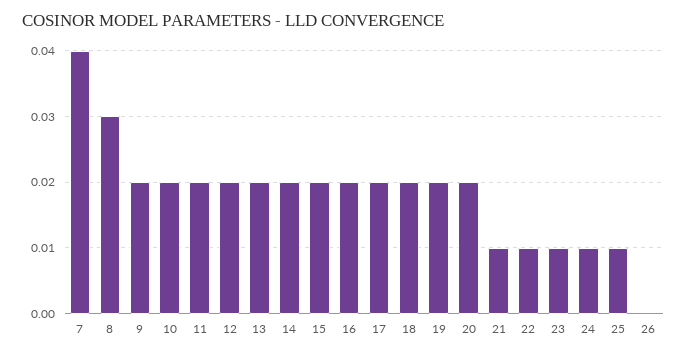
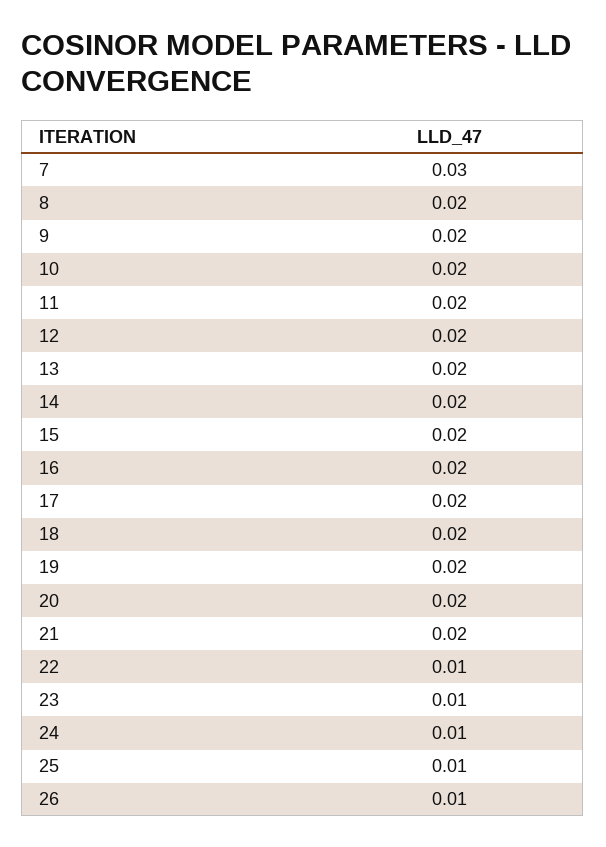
  {
-   "7": 0.04,
+   "7": 0.03,
-   "8": 0.03,
+   "8": 0.02,
    "9": 0.02,
    "10": 0.02,
    "11": 0.02,
    "12": 0.02,
    "13": 0.02,
    "14": 0.02,
    "15": 0.02,
    "16": 0.02,
    "17": 0.02,
    "18": 0.02,
    "19": 0.02,
    "20": 0.02,
-   "21": 0.01,
+   "21": 0.02,
    "22": 0.01,
    "23": 0.01,
    "24": 0.01,
    "25": 0.01,
-   "26": 0
+   "26": 0.01
  }

